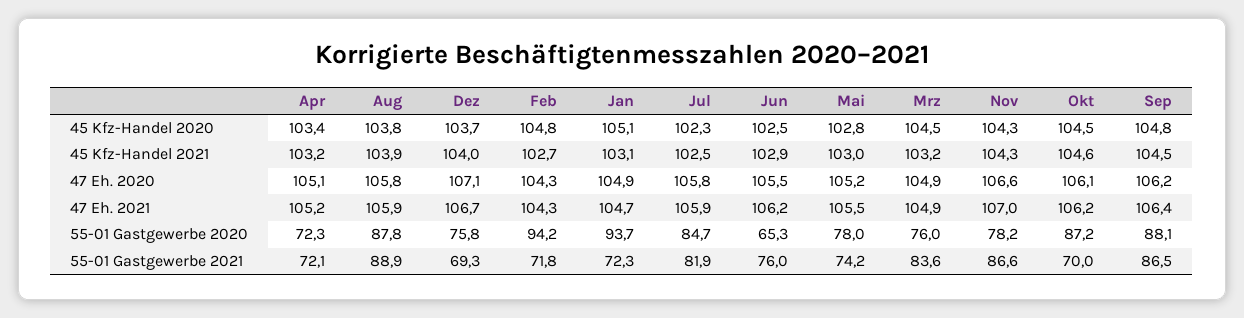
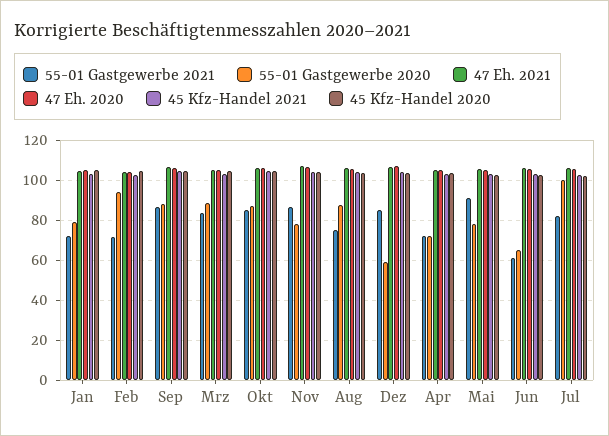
  {
    "45 Kfz-Handel 2020": {
      "Apr": 103.4,
      "Aug": 103.8,
      "Dez": 103.7,
      "Feb": 104.8,
      "Jan": 105.1,
      "Jul": 102.3,
      "Jun": 102.5,
      "Mai": 102.8,
      "Mrz": 104.5,
      "Nov": 104.3,
      "Okt": 104.5,
      "Sep": 104.8
    },
    "45 Kfz-Handel 2021": {
      "Apr": 103.2,
      "Aug": 103.9,
      "Dez": 104,
      "Feb": 102.7,
      "Jan": 103.1,
      "Jul": 102.5,
      "Jun": 102.9,
      "Mai": 103,
      "Mrz": 103.2,
      "Nov": 104.3,
      "Okt": 104.6,
      "Sep": 104.5
    },
    "47 Eh. 2020": {
      "Apr": 105.1,
      "Aug": 105.8,
      "Dez": 107.1,
      "Feb": 104.3,
      "Jan": 104.9,
      "Jul": 105.8,
      "Jun": 105.5,
      "Mai": 105.2,
      "Mrz": 104.9,
      "Nov": 106.6,
      "Okt": 106.1,
      "Sep": 106.2
    },
    "47 Eh. 2021": {
      "Apr": 105.2,
      "Aug": 105.9,
      "Dez": 106.7,
      "Feb": 104.3,
      "Jan": 104.7,
      "Jul": 105.9,
      "Jun": 106.2,
      "Mai": 105.5,
      "Mrz": 104.9,
      "Nov": 107,
      "Okt": 106.2,
      "Sep": 106.4
    },
    "55-01 Gastgewerbe 2020": {
      "Apr": 72.3,
      "Aug": 87.8,
-     "Dez": 75.8,
+     "Dez": 60,
      "Feb": 94.2,
-     "Jan": 93.7,
+     "Jan": 80,
-     "Jul": 84.7,
+     "Jul": 100,
      "Jun": 65.3,
      "Mai": 78,
-     "Mrz": 76,
+     "Mrz": 90,
      "Nov": 78.2,
      "Okt": 87.2,
      "Sep": 88.1
    },
    "55-01 Gastgewerbe 2021": {
      "Apr": 72.1,
-     "Aug": 88.9,
+     "Aug": 75,
-     "Dez": 69.3,
+     "Dez": 85,
      "Feb": 71.8,
      "Jan": 72.3,
      "Jul": 81.9,
-     "Jun": 76,
+     "Jun": 60,
-     "Mai": 74.2,
+     "Mai": 90,
      "Mrz": 83.6,
      "Nov": 86.6,
-     "Okt": 70,
+     "Okt": 85,
      "Sep": 86.5
    }
  }

